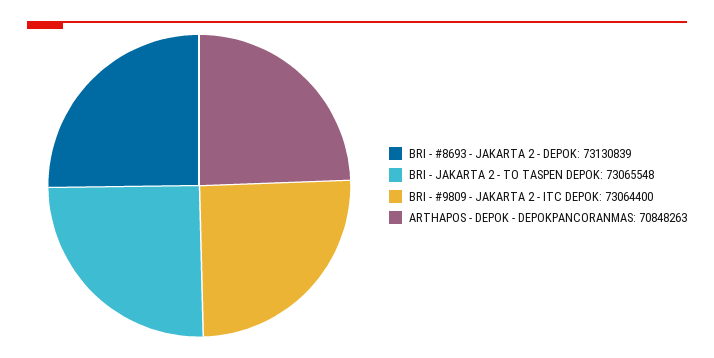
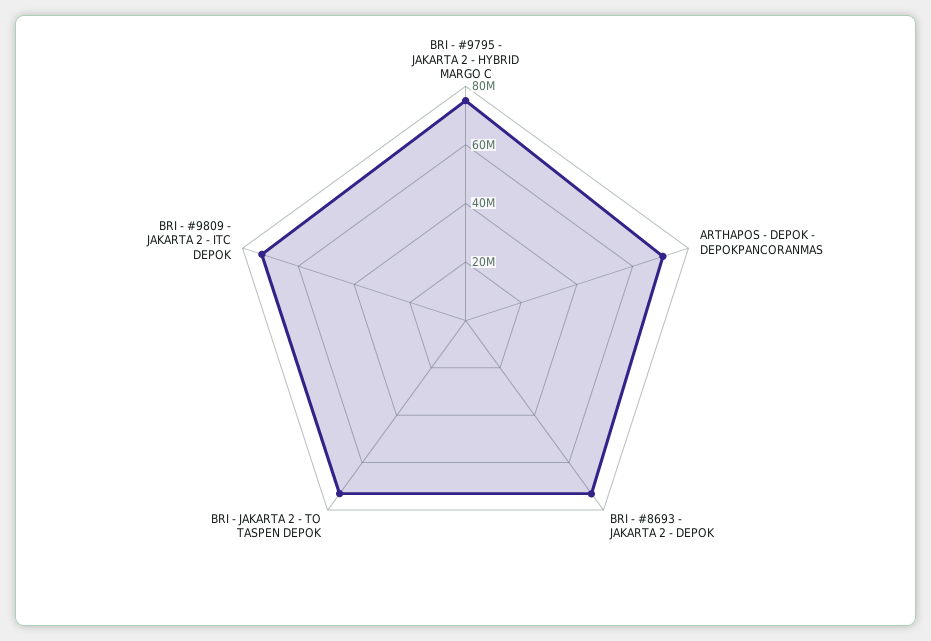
  {
    "BRI - #8693 - JAKARTA 2 - DEPOK": 73130839,
    "BRI - JAKARTA 2 - TO TASPEN DEPOK": 73065548,
    "BRI - #9809 - JAKARTA 2 - ITC DEPOK": 73064400,
-   "ARTHAPOS - DEPOK - DEPOKPANCORANMAS": 70848263
+   "ARTHAPOS - DEPOK - DEPOKPANCORANMAS": 70848263,
+   "BRI - #9795 - JAKARTA 2 - HYBRID MARGO C": 75000000
  }

